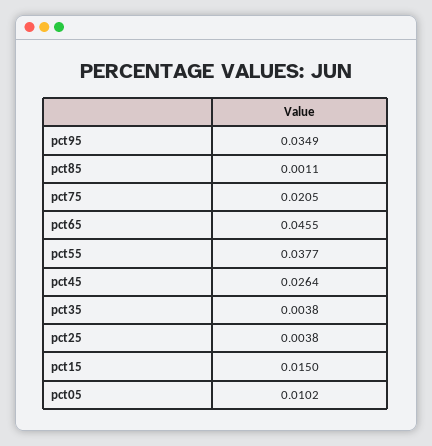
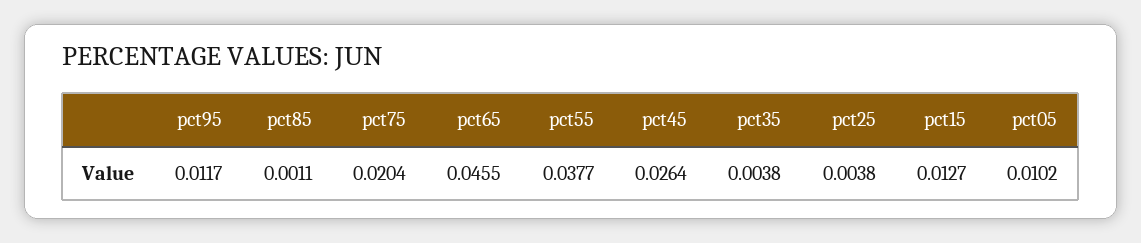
  {
-   "pct95": 0.0349,
+   "pct95": 0.0117,
    "pct85": 0.0011,
-   "pct75": 0.0205,
+   "pct75": 0.0204,
    "pct65": 0.0455,
    "pct55": 0.0377,
    "pct45": 0.0264,
    "pct35": 0.0038,
    "pct25": 0.0038,
-   "pct15": 0.015,
+   "pct15": 0.0127,
    "pct05": 0.0102
  }

